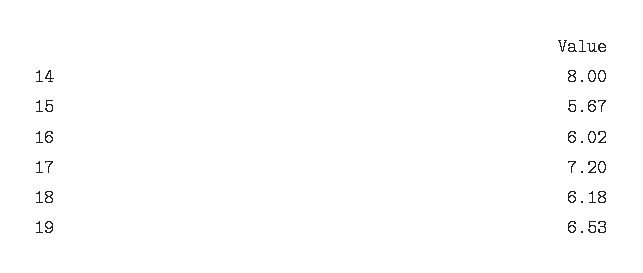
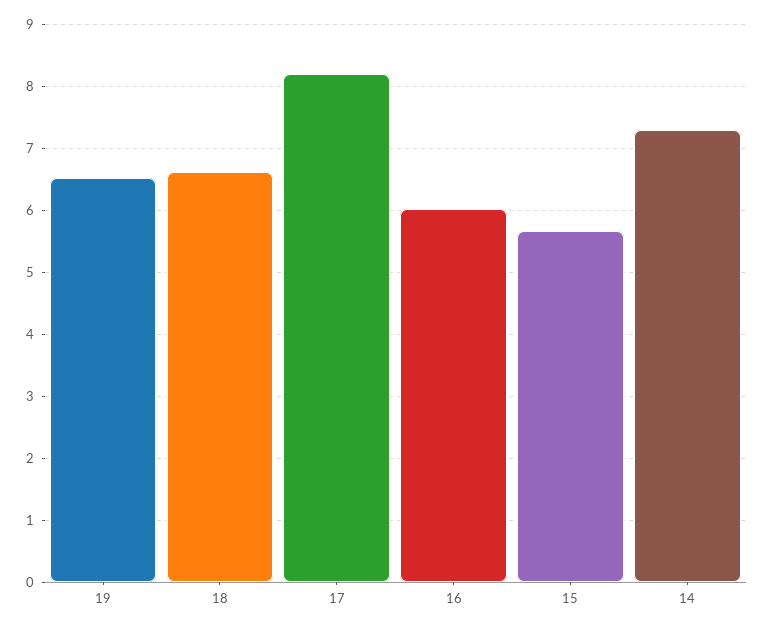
  {
-   "14": 8,
+   "14": 7.3,
    "15": 5.67,
    "16": 6.02,
-   "17": 7.2,
+   "17": 8.2,
-   "18": 6.18,
+   "18": 6.6,
    "19": 6.53
  }

